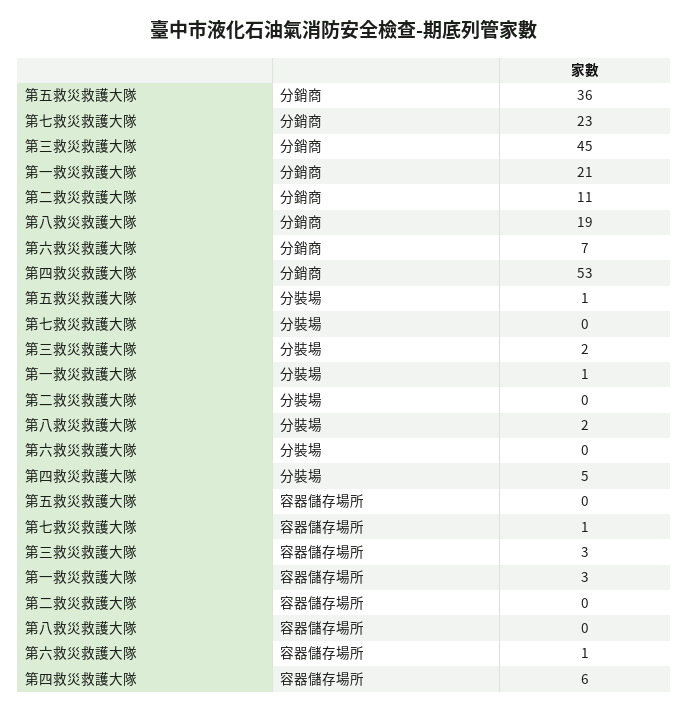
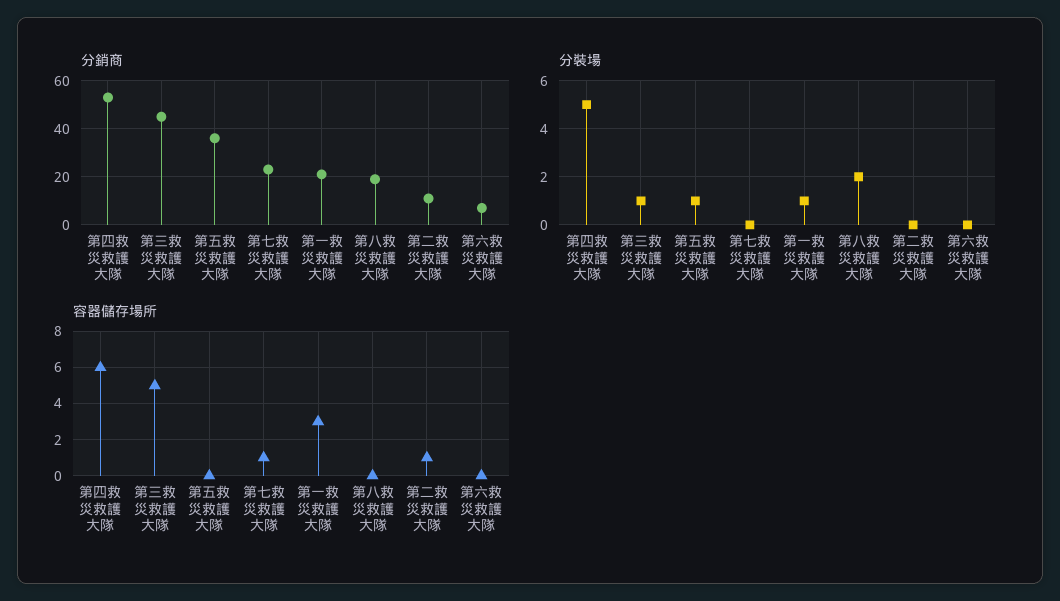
  {
    "分銷商": {
      "第五救災救護大隊": 36,
      "第七救災救護大隊": 23,
      "第三救災救護大隊": 45,
      "第一救災救護大隊": 21,
      "第二救災救護大隊": 11,
      "第八救災救護大隊": 19,
      "第六救災救護大隊": 7,
      "第四救災救護大隊": 53
    },
    "分裝場": {
      "第五救災救護大隊": 1,
      "第七救災救護大隊": 0,
-     "第三救災救護大隊": 2,
+     "第三救災救護大隊": 1,
      "第一救災救護大隊": 1,
      "第二救災救護大隊": 0,
      "第八救災救護大隊": 2,
      "第六救災救護大隊": 0,
      "第四救災救護大隊": 5
    },
    "容器儲存場所": {
      "第五救災救護大隊": 0,
      "第七救災救護大隊": 1,
-     "第三救災救護大隊": 3,
+     "第三救災救護大隊": 5,
      "第一救災救護大隊": 3,
-     "第二救災救護大隊": 0,
+     "第二救災救護大隊": 1,
      "第八救災救護大隊": 0,
-     "第六救災救護大隊": 1,
+     "第六救災救護大隊": 0,
      "第四救災救護大隊": 6
    }
  }

